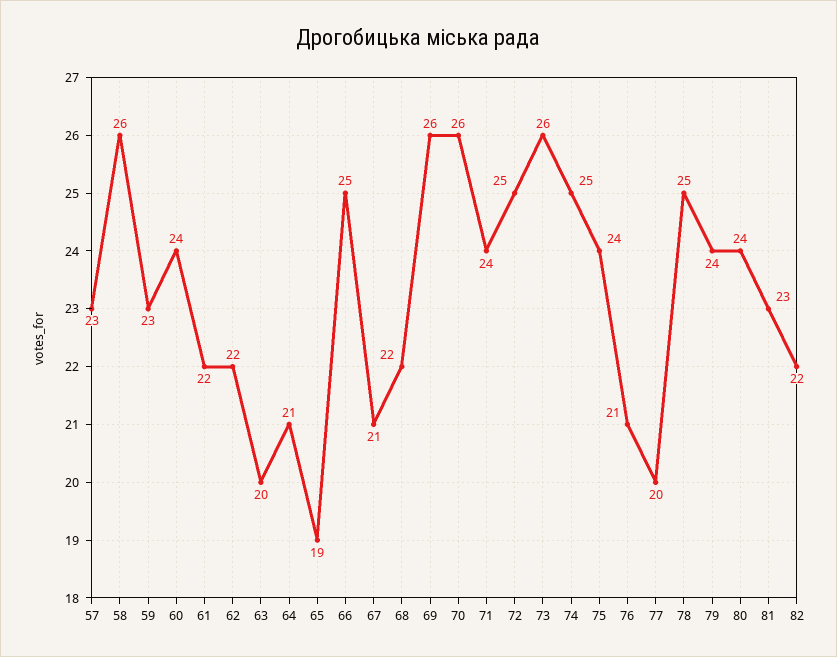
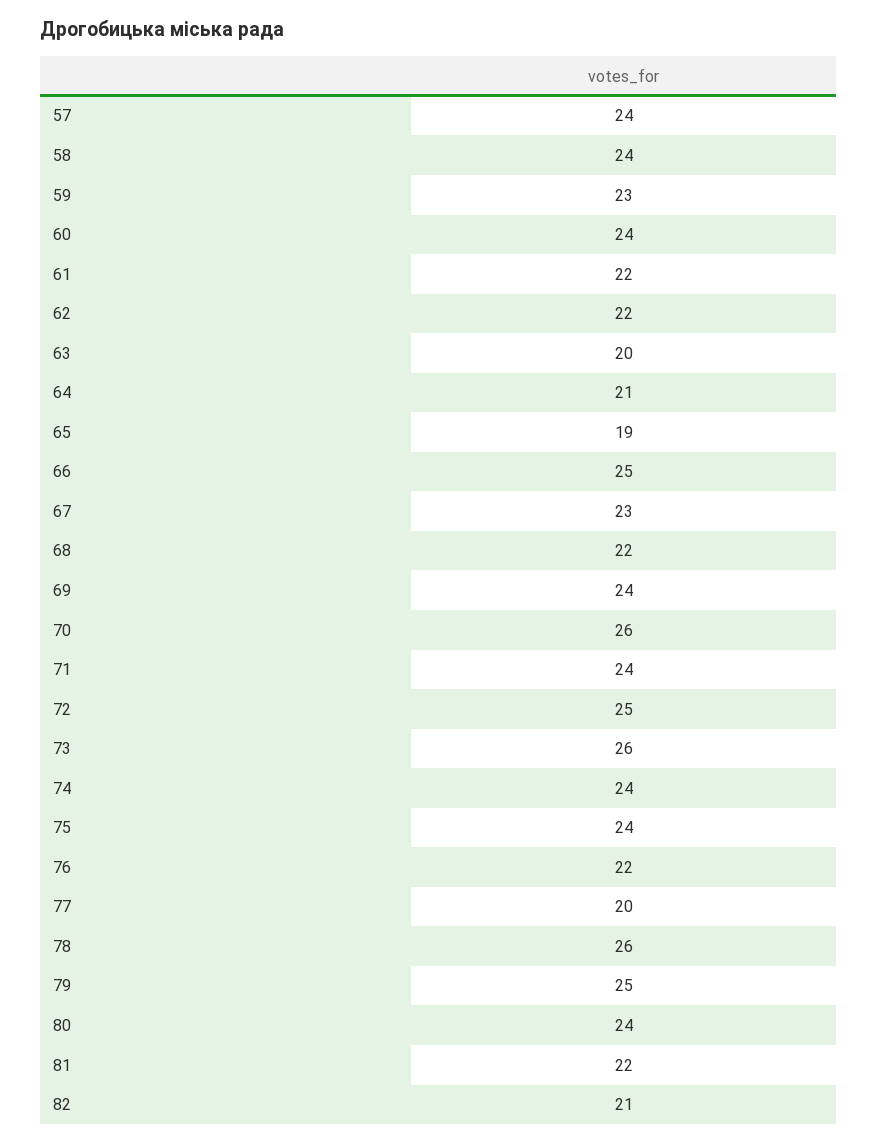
  {
-   "57": 23,
+   "57": 24,
-   "58": 26,
+   "58": 24,
    "59": 23,
    "60": 24,
    "61": 22,
    "62": 22,
    "63": 20,
    "64": 21,
    "65": 19,
    "66": 25,
-   "67": 21,
+   "67": 23,
    "68": 22,
-   "69": 26,
+   "69": 24,
    "70": 26,
    "71": 24,
    "72": 25,
    "73": 26,
-   "74": 25,
+   "74": 24,
    "75": 24,
-   "76": 21,
+   "76": 22,
    "77": 20,
-   "78": 25,
+   "78": 26,
-   "79": 24,
+   "79": 25,
    "80": 24,
-   "81": 23,
+   "81": 22,
-   "82": 22
+   "82": 21
  }

